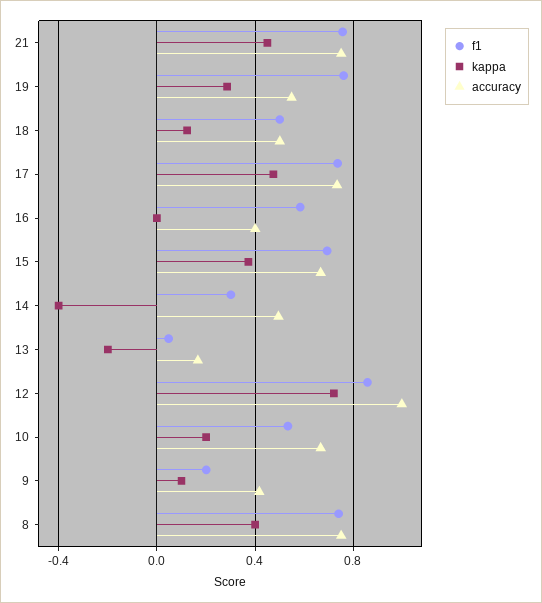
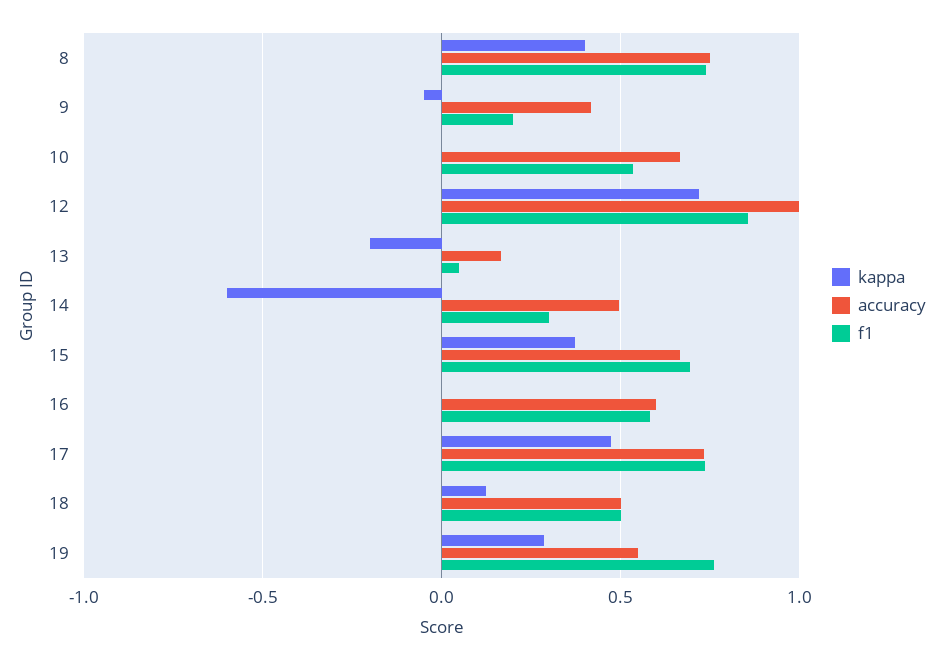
  {
    "f1": {
-     "21": 0.75,
      "19": 0.75,
      "18": 0.5,
      "17": 0.75,
      "16": 0.6,
      "15": 0.7,
      "14": 0.3,
      "13": 0.05,
      "12": 0.85,
      "10": 0.55,
      "9": 0.2,
      "8": 0.75
    },
    "kappa": {
-     "21": 0.45,
      "19": 0.3,
      "18": 0.1,
      "17": 0.45,
      "16": 0,
      "15": 0.35,
-     "14": -0.4,
+     "14": -0.6,
      "13": -0.2,
      "12": 0.7,
-     "10": 0.2,
+     "10": 0,
-     "9": 0.1,
+     "9": -0.05,
      "8": 0.4
    },
    "accuracy": {
-     "21": 0.75,
      "19": 0.55,
      "18": 0.5,
      "17": 0.75,
-     "16": 0.4,
+     "16": 0.6,
      "15": 0.65,
      "14": 0.5,
      "13": 0.15,
      "12": 1,
      "10": 0.65,
      "9": 0.4,
      "8": 0.75
    }
  }

